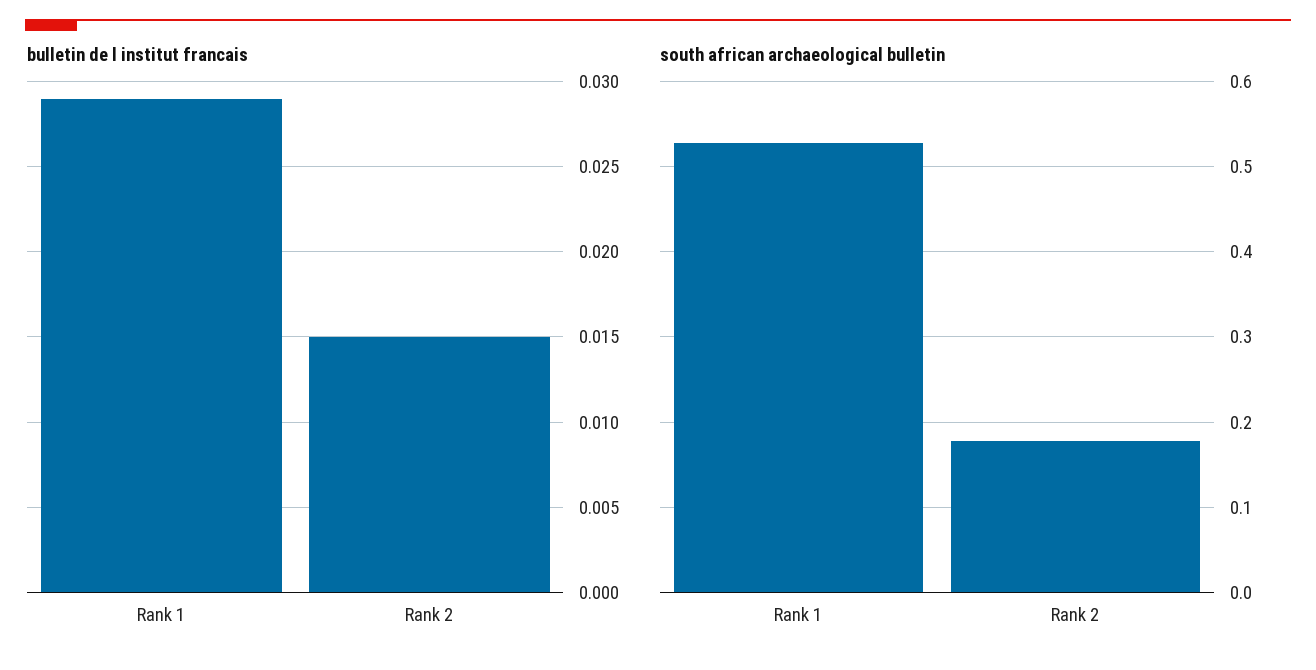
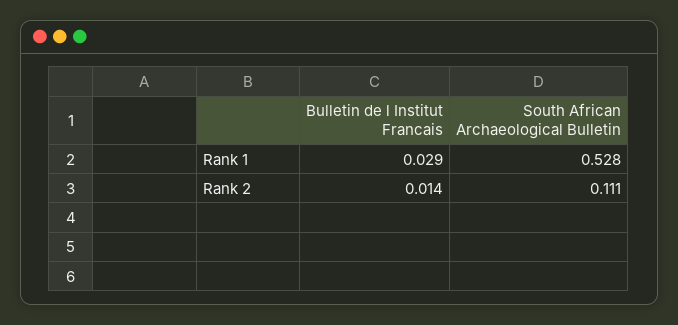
  {
    "bulletin de l institut francais": {
      "Rank 1": 0.029,
-     "Rank 2": 0.015
+     "Rank 2": 0.014
    },
    "south african archaeological bulletin": {
      "Rank 1": 0.528,
-     "Rank 2": 0.18
+     "Rank 2": 0.111
    }
  }

